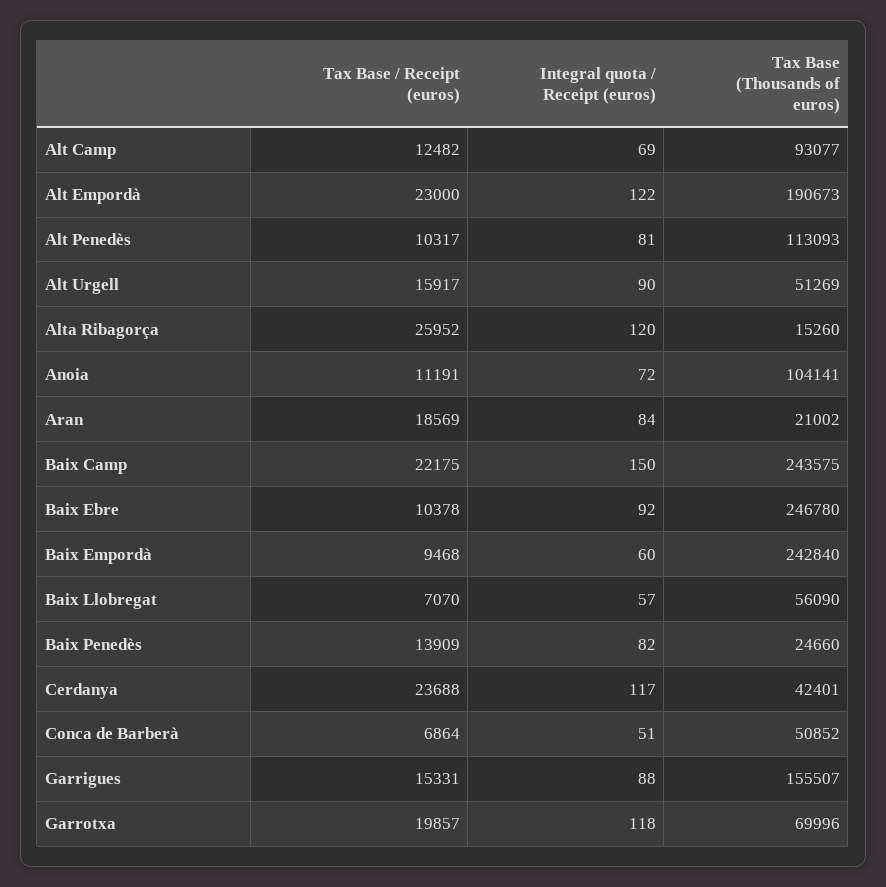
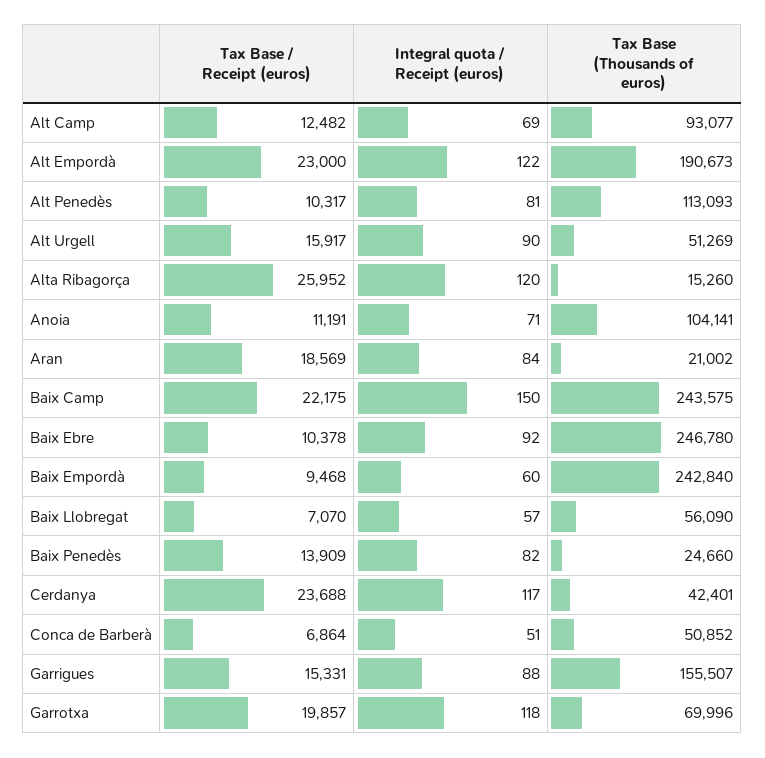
  {
    "Tax Base / Receipt (euros)": {
      "Alt Camp": 12482,
      "Alt Empordà": 23000,
      "Alt Penedès": 10317,
      "Alt Urgell": 15917,
      "Alta Ribagorça": 25952,
      "Anoia": 11191,
      "Aran": 18569,
      "Baix Camp": 22175,
      "Baix Ebre": 10378,
      "Baix Empordà": 9468,
      "Baix Llobregat": 7070,
      "Baix Penedès": 13909,
      "Cerdanya": 23688,
      "Conca de Barberà": 6864,
      "Garrigues": 15331,
      "Garrotxa": 19857
    },
    "Integral quota / Receipt (euros)": {
      "Alt Camp": 69,
      "Alt Empordà": 122,
      "Alt Penedès": 81,
      "Alt Urgell": 90,
      "Alta Ribagorça": 120,
-     "Anoia": 72,
+     "Anoia": 71,
      "Aran": 84,
      "Baix Camp": 150,
      "Baix Ebre": 92,
      "Baix Empordà": 60,
      "Baix Llobregat": 57,
      "Baix Penedès": 82,
      "Cerdanya": 117,
      "Conca de Barberà": 51,
      "Garrigues": 88,
      "Garrotxa": 118
    },
    "Tax Base (Thousands of euros)": {
      "Alt Camp": 93077,
      "Alt Empordà": 190673,
      "Alt Penedès": 113093,
      "Alt Urgell": 51269,
      "Alta Ribagorça": 15260,
      "Anoia": 104141,
      "Aran": 21002,
      "Baix Camp": 243575,
      "Baix Ebre": 246780,
      "Baix Empordà": 242840,
      "Baix Llobregat": 56090,
      "Baix Penedès": 24660,
      "Cerdanya": 42401,
      "Conca de Barberà": 50852,
      "Garrigues": 155507,
      "Garrotxa": 69996
    }
  }

